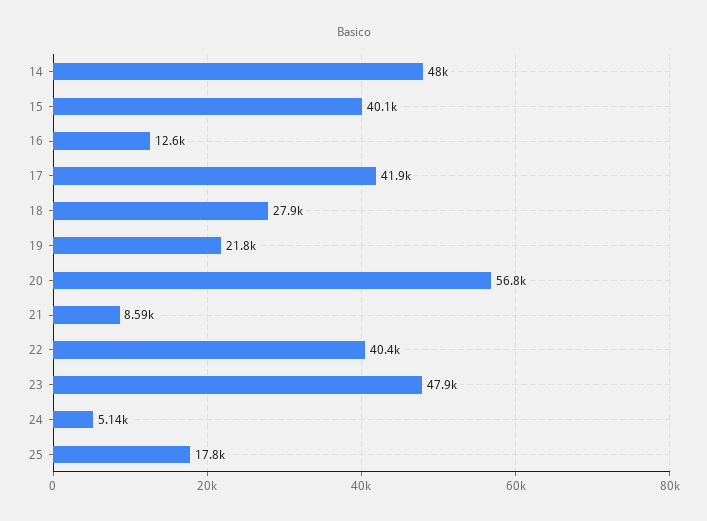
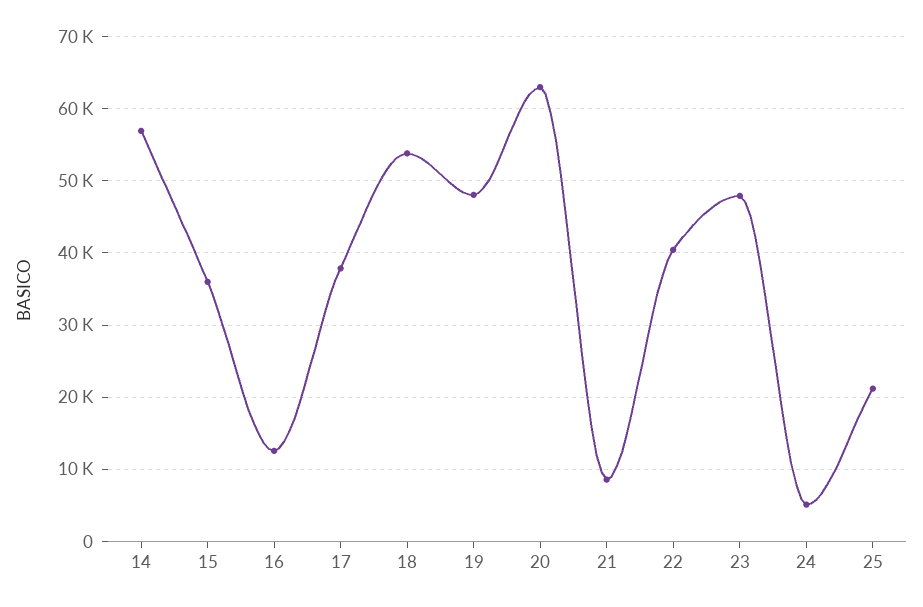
  {
-   "14": 48000,
+   "14": 57000,
-   "15": 40100,
+   "15": 36000,
    "16": 12600,
-   "17": 41900,
+   "17": 38000,
-   "18": 27900,
+   "18": 54000,
-   "19": 21800,
+   "19": 48000,
-   "20": 56800,
+   "20": 63000,
    "21": 8590,
    "22": 40400,
    "23": 47900,
    "24": 5140,
-   "25": 17800
+   "25": 21000
  }

